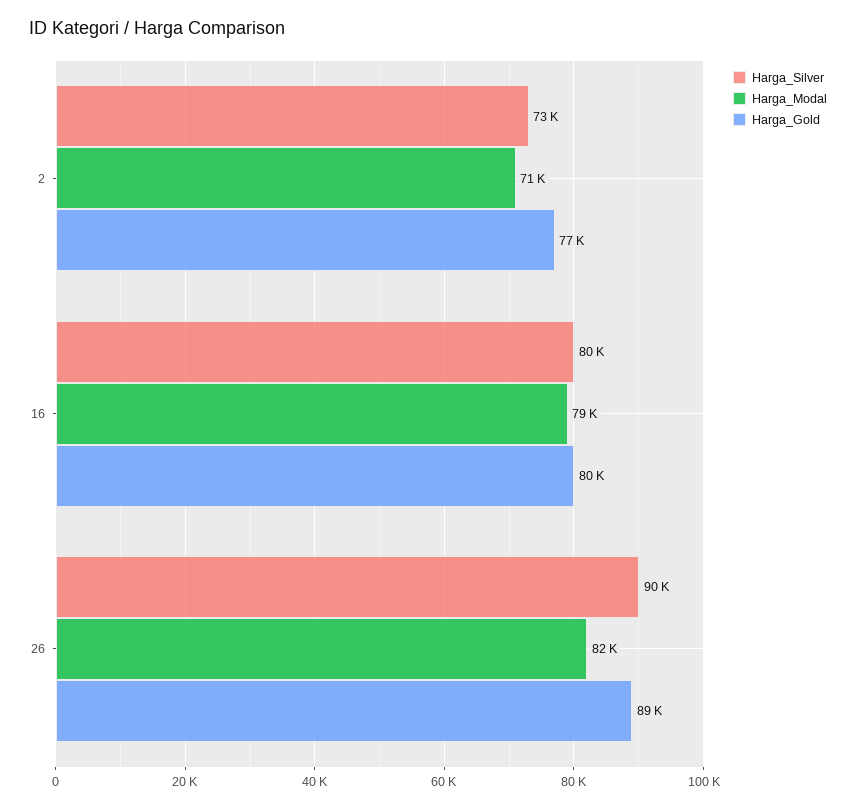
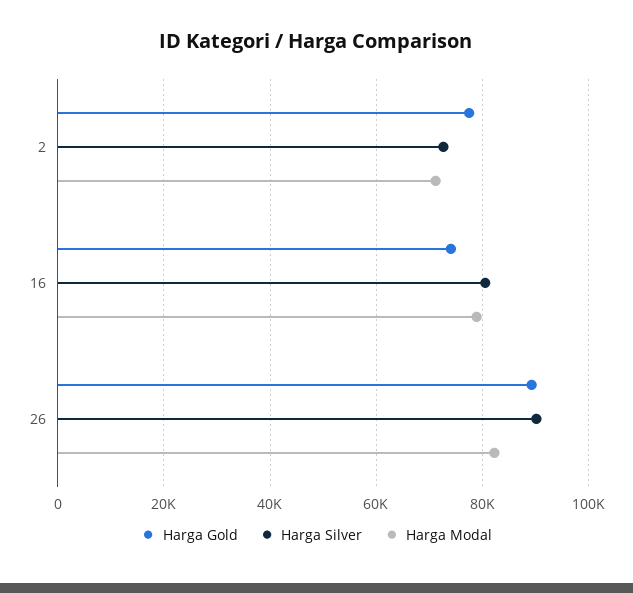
  {
    "Harga_Silver": {
      "2": 73000,
      "16": 80000,
      "26": 90000
    },
    "Harga_Modal": {
      "2": 71000,
      "16": 79000,
      "26": 82000
    },
    "Harga_Gold": {
      "2": 77000,
-     "16": 80000,
+     "16": 74000,
      "26": 89000
    }
  }

